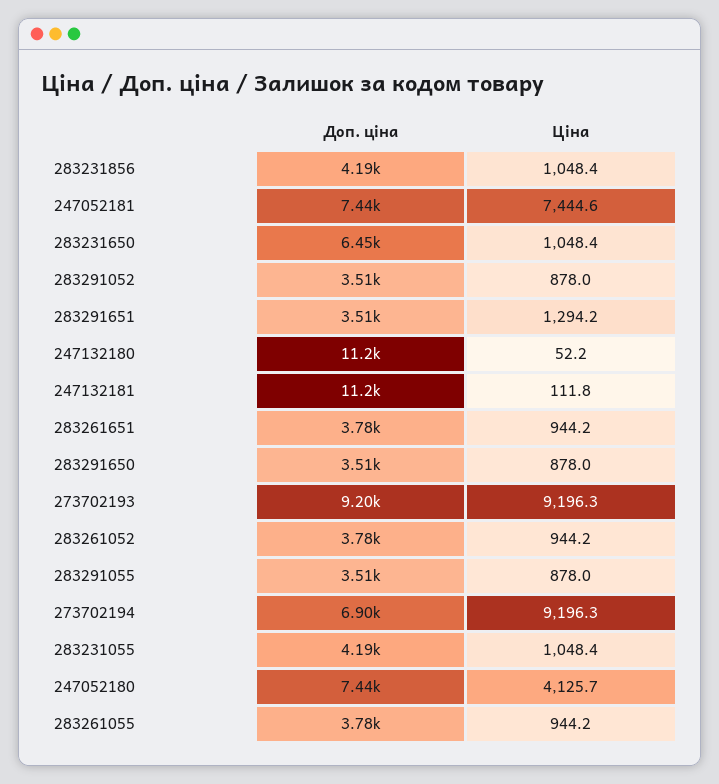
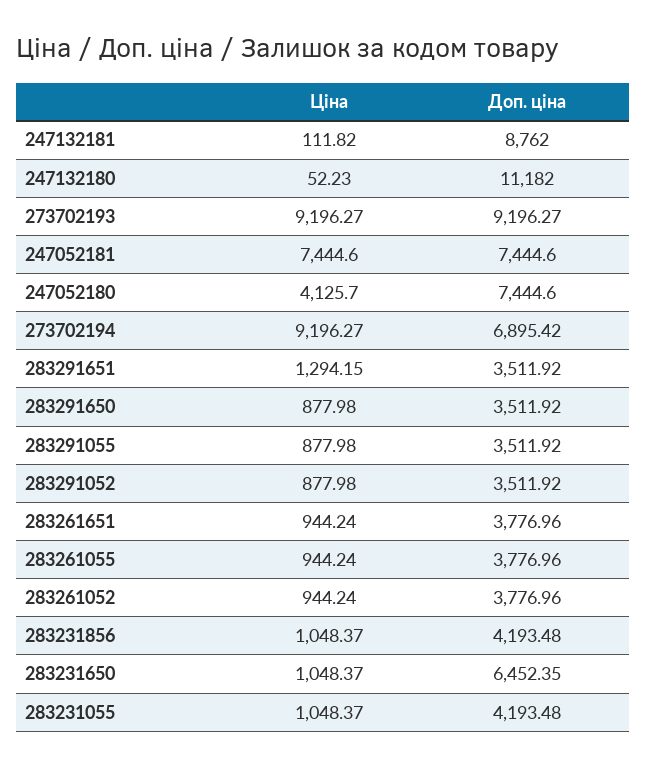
  {
    "Доп. ціна": {
      "283231856": 4193.48,
      "247052181": 7444.6,
      "283231650": 6452.35,
      "283291052": 3511.92,
      "283291651": 3511.92,
      "247132180": 11182,
-     "247132181": 11200,
+     "247132181": 8762,
      "283261651": 3776.96,
      "283291650": 3511.92,
      "273702193": 9196.27,
      "283261052": 3776.96,
      "283291055": 3511.92,
      "273702194": 6895.42,
      "283231055": 4193.48,
      "247052180": 7444.6,
      "283261055": 3776.96
    },
    "Ціна": {
      "283231856": 1048.37,
      "247052181": 7444.6,
      "283231650": 1048.37,
      "283291052": 877.98,
      "283291651": 1294.15,
      "247132180": 52.23,
      "247132181": 111.82,
      "283261651": 944.24,
      "283291650": 877.98,
      "273702193": 9196.27,
      "283261052": 944.24,
      "283291055": 877.98,
      "273702194": 9196.27,
      "283231055": 1048.37,
      "247052180": 4125.7,
      "283261055": 944.24
    }
  }

